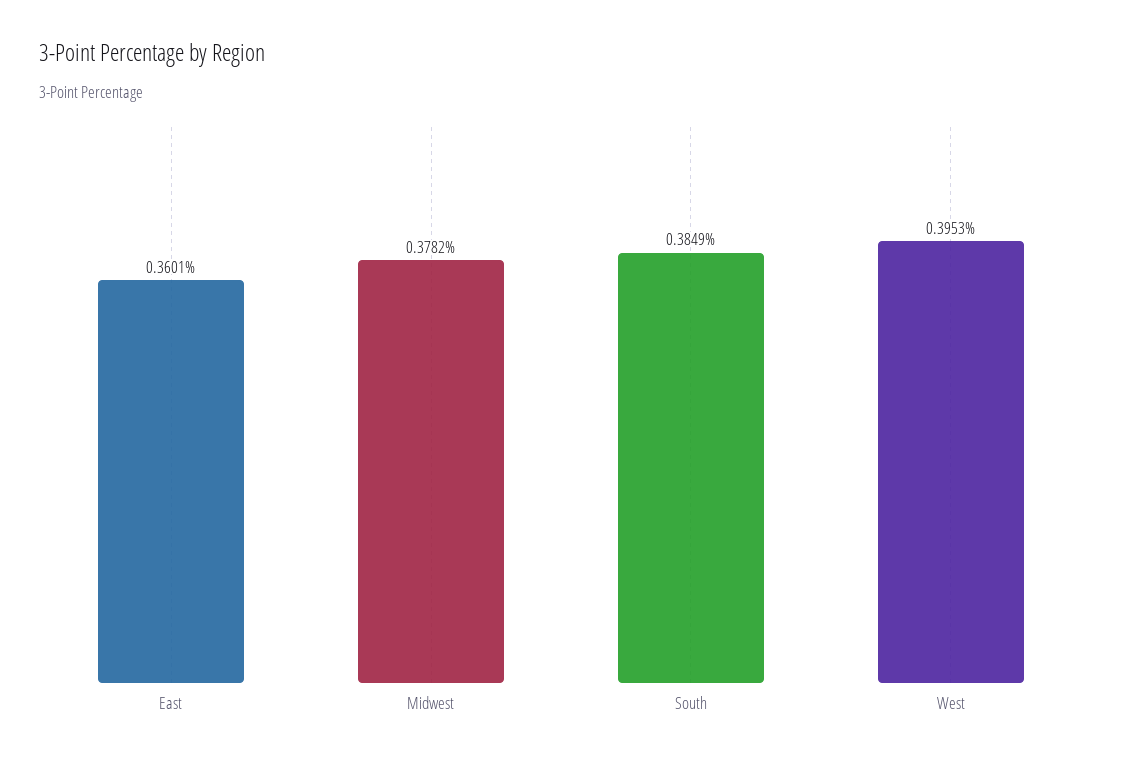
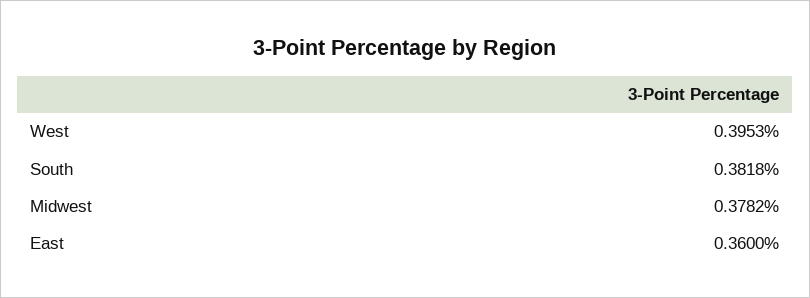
  {
-   "East": 0.3601,
+   "East": 0.36,
    "Midwest": 0.3782,
-   "South": 0.3849,
+   "South": 0.3818,
    "West": 0.3953
  }

